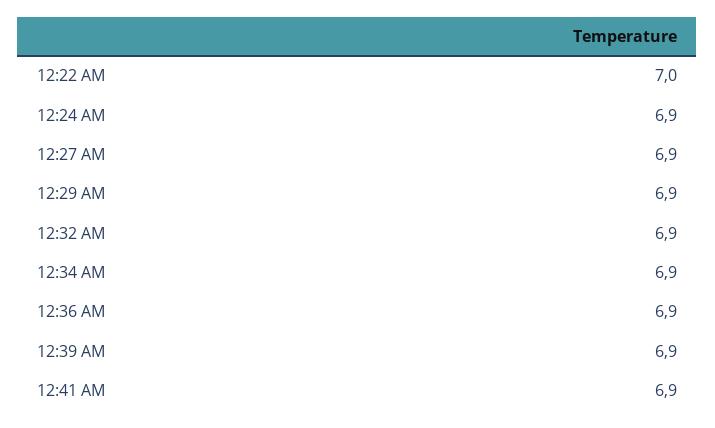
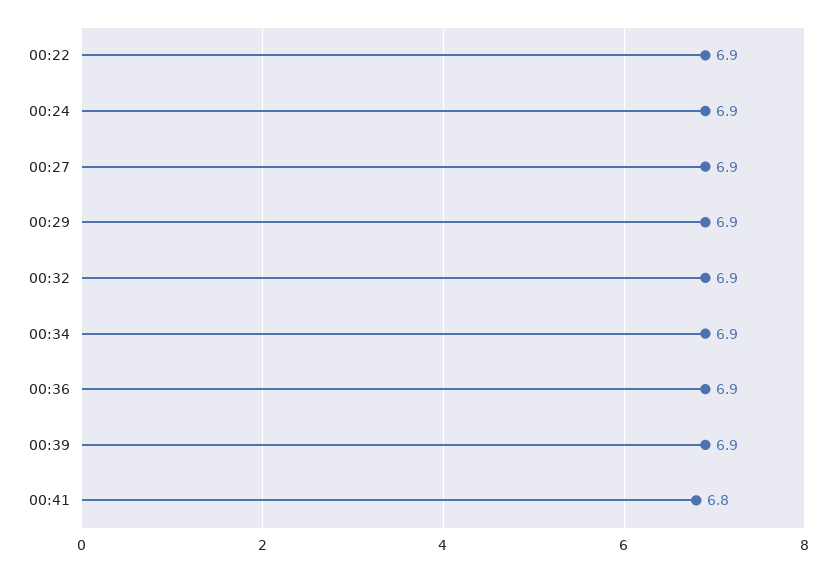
  {
-   "12:22 AM": 7,
+   "12:22 AM": 6.9,
    "12:24 AM": 6.9,
    "12:27 AM": 6.9,
    "12:29 AM": 6.9,
    "12:32 AM": 6.9,
    "12:34 AM": 6.9,
    "12:36 AM": 6.9,
    "12:39 AM": 6.9,
-   "12:41 AM": 6.9
+   "12:41 AM": 6.8
  }

